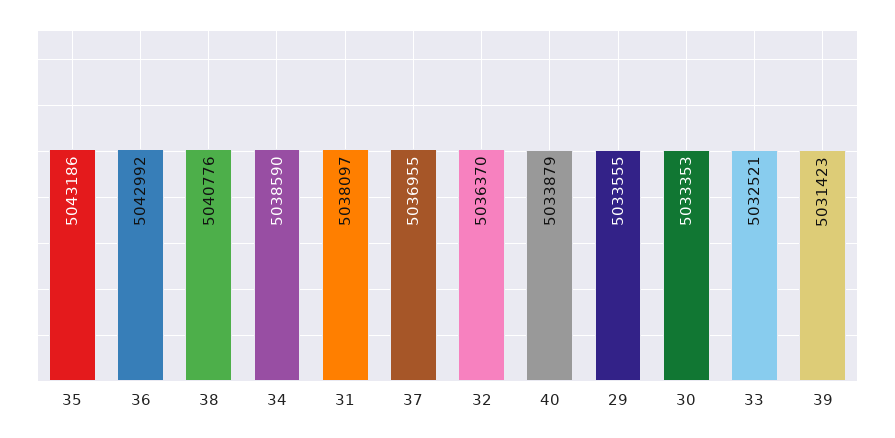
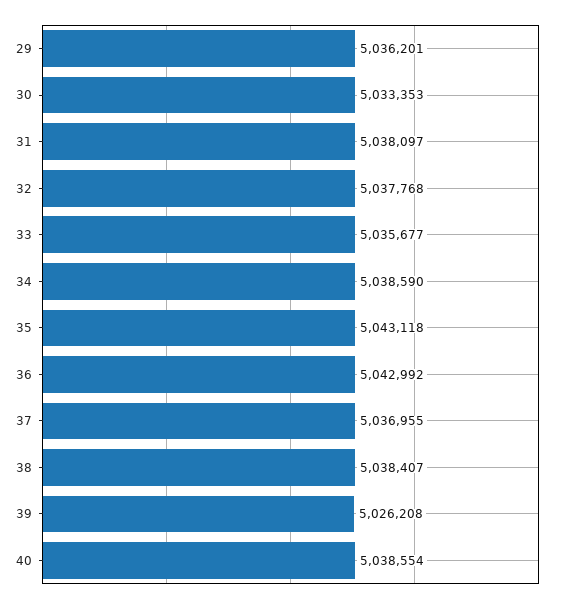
  {
-   "35": 5043186,
+   "35": 5043118,
    "36": 5042992,
-   "38": 5040776,
+   "38": 5038407,
    "34": 5038590,
    "31": 5038097,
    "37": 5036955,
-   "32": 5036370,
+   "32": 5037768,
-   "40": 5033879,
+   "40": 5038554,
-   "29": 5033555,
+   "29": 5036201,
    "30": 5033353,
-   "33": 5032521,
+   "33": 5035677,
-   "39": 5031423
+   "39": 5026208
  }

